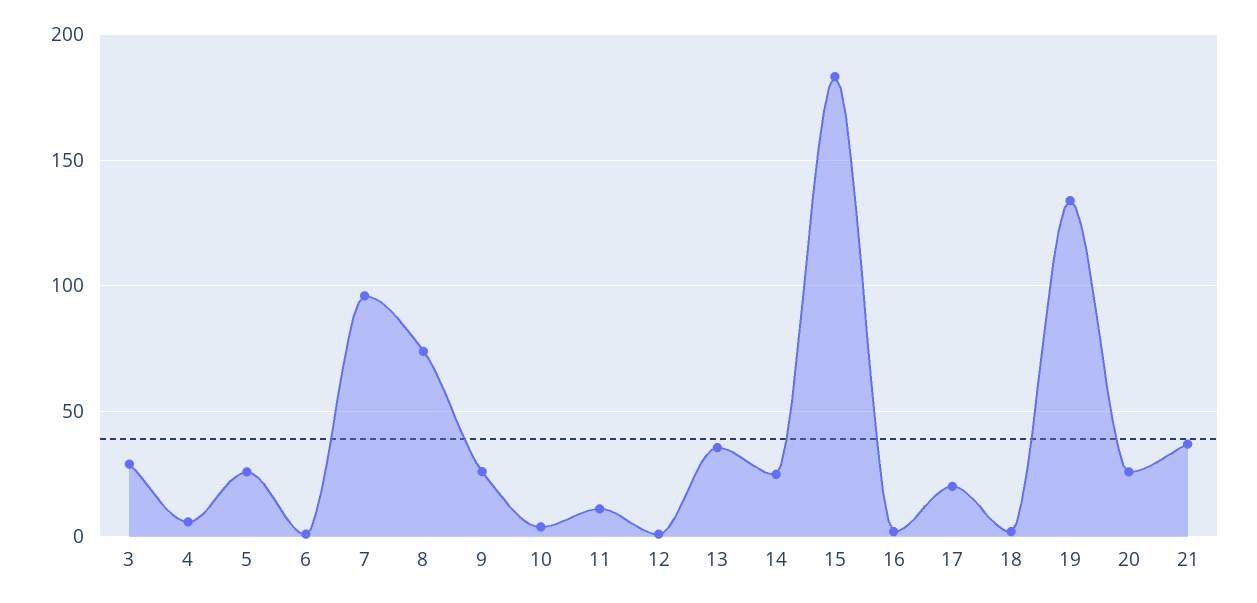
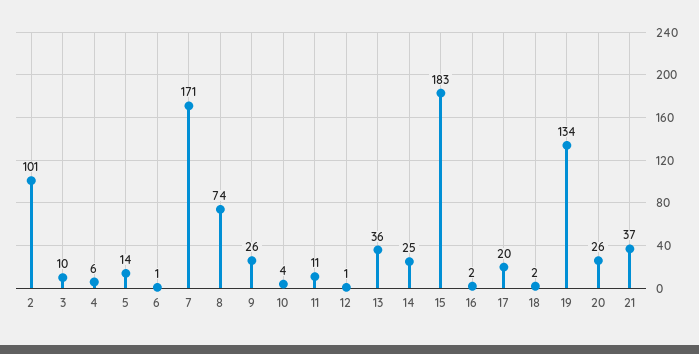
  {
-   "3": 30,
+   "3": 10,
    "4": 6,
-   "5": 25,
+   "5": 14,
    "6": 1,
-   "7": 95,
+   "7": 171,
    "8": 74,
    "9": 26,
    "10": 4,
    "11": 11,
    "12": 1,
    "13": 36,
    "14": 25,
    "15": 183,
    "16": 2,
    "17": 20,
    "18": 2,
    "19": 134,
    "20": 26,
-   "21": 37
+   "21": 37,
+   "2": 101
  }

